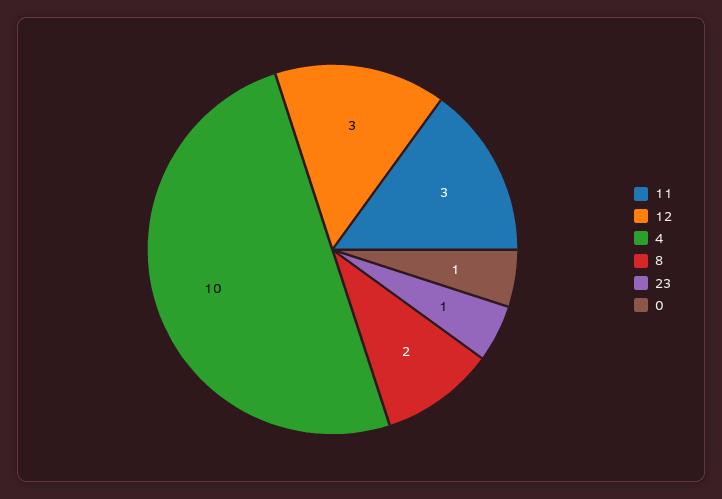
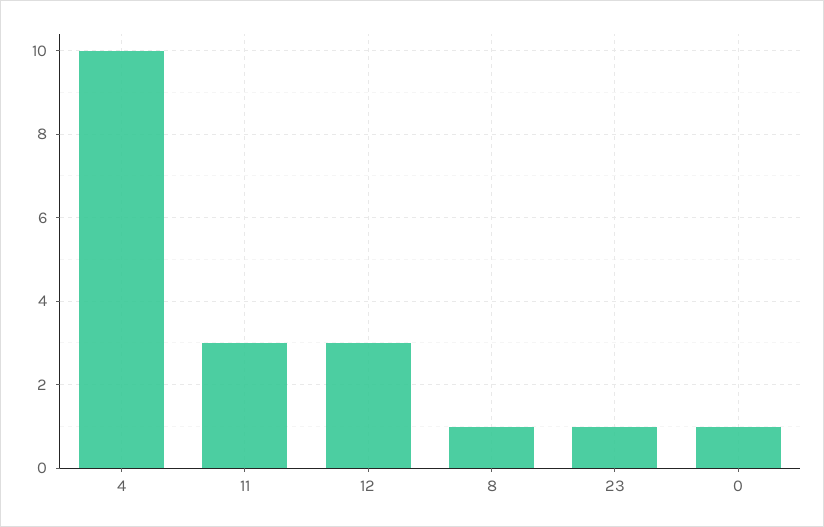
  {
    "11": 3,
    "12": 3,
    "4": 10,
-   "8": 2,
+   "8": 1,
    "23": 1,
    "0": 1
  }

